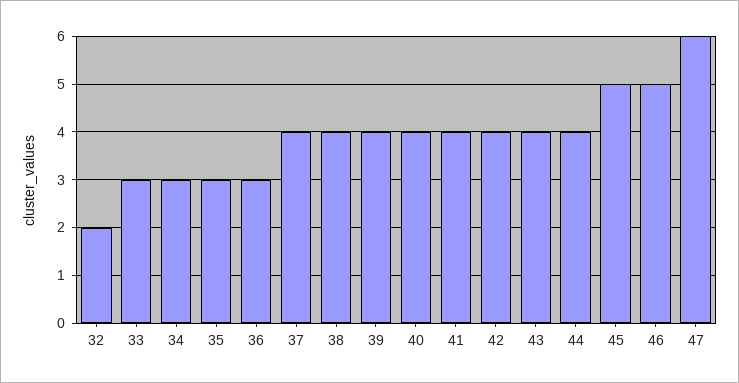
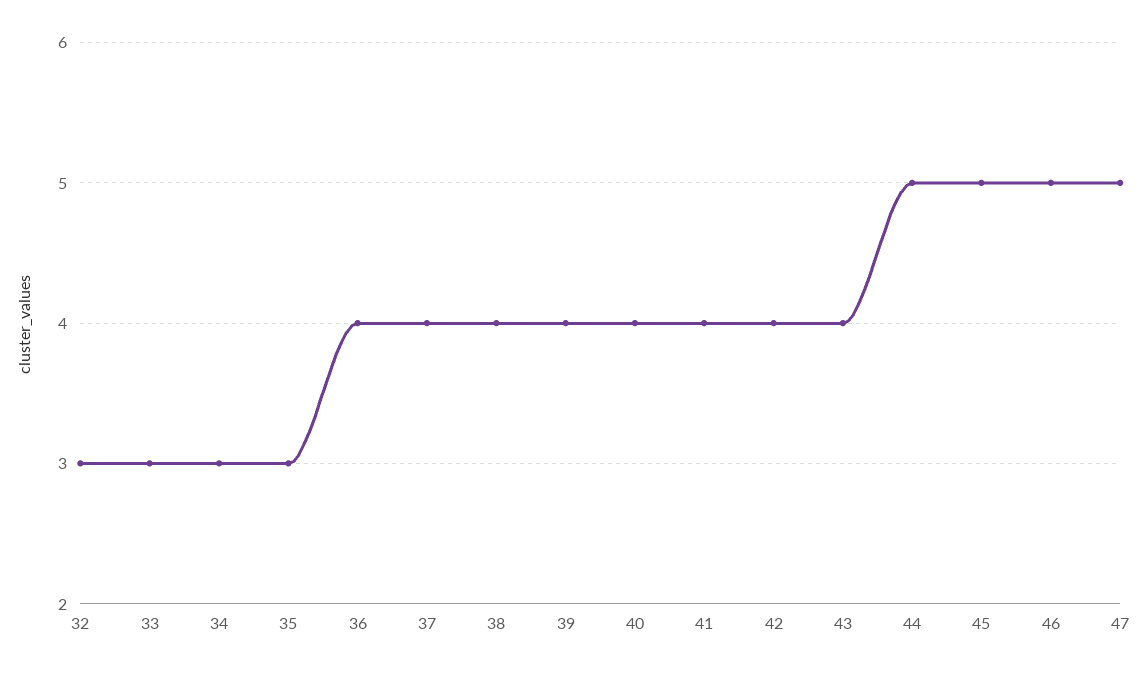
  {
-   "32": 2,
+   "32": 3,
    "33": 3,
    "34": 3,
    "35": 3,
-   "36": 3,
+   "36": 4,
    "37": 4,
    "38": 4,
    "39": 4,
    "40": 4,
    "41": 4,
    "42": 4,
    "43": 4,
-   "44": 4,
+   "44": 5,
    "45": 5,
    "46": 5,
-   "47": 6
+   "47": 5
  }

